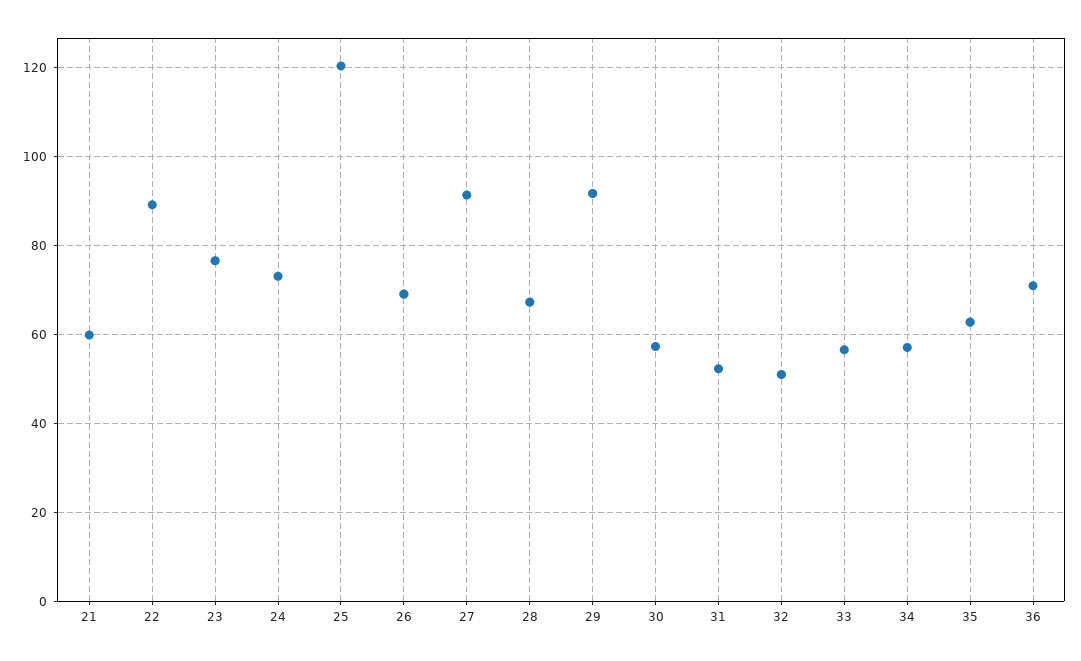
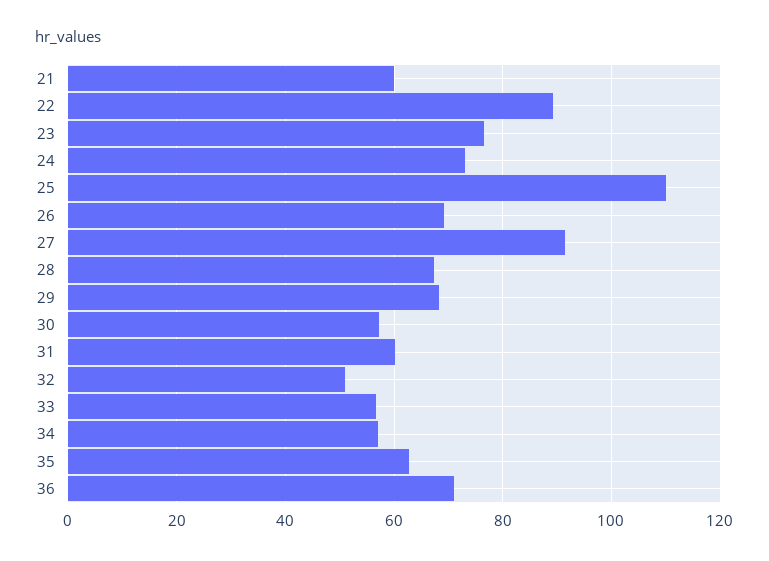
  {
    "21": 60,
    "22": 90,
    "23": 76,
    "24": 74,
-   "25": 120,
+   "25": 110,
    "26": 70,
    "27": 92,
    "28": 68,
-   "29": 92,
+   "29": 68,
    "30": 58,
-   "31": 52,
+   "31": 60,
    "32": 52,
    "33": 56,
    "34": 58,
    "35": 62,
    "36": 72
  }

